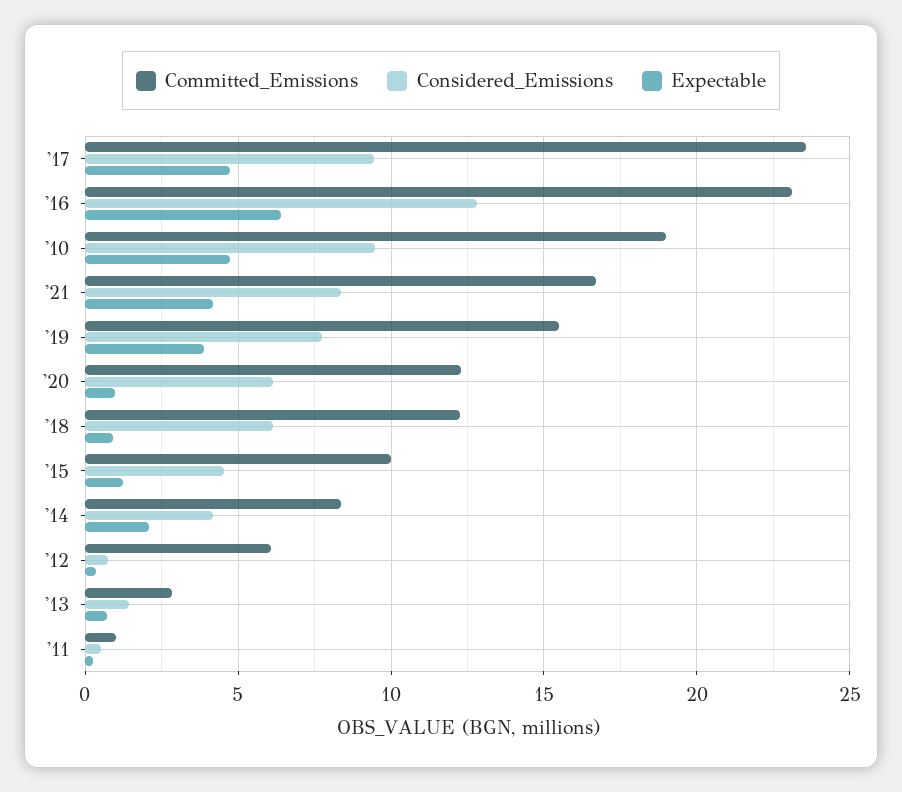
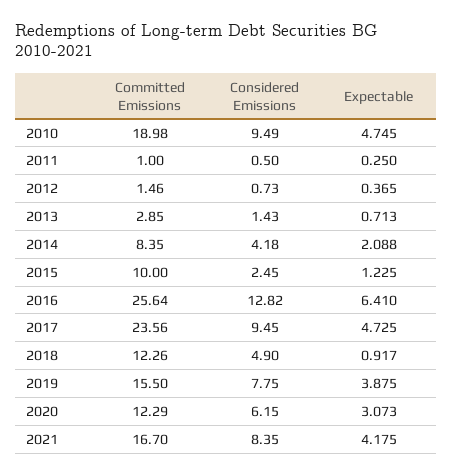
  {
    "Committed_Emissions": {
      "'17": 23.56,
-     "'16": 23,
+     "'16": 25.64,
      "'10": 18.98,
      "'21": 16.7,
      "'19": 15.5,
      "'20": 12.29,
      "'18": 12.26,
      "'15": 10,
      "'14": 8.35,
-     "'12": 6,
+     "'12": 1.46,
      "'13": 2.85,
      "'11": 1
    },
    "Considered_Emissions": {
      "'17": 9.45,
      "'16": 12.82,
      "'10": 9.49,
      "'21": 8.35,
      "'19": 7.75,
      "'20": 6.15,
-     "'18": 6,
+     "'18": 4.9,
-     "'15": 4.5,
+     "'15": 2.45,
      "'14": 4.18,
      "'12": 0.73,
      "'13": 1.43,
      "'11": 0.5
    },
    "Expectable": {
      "'17": 4.725,
      "'16": 6.41,
      "'10": 4.745,
      "'21": 4.175,
      "'19": 3.875,
-     "'20": 1,
+     "'20": 3.073,
      "'18": 0.917,
      "'15": 1.225,
      "'14": 2.088,
      "'12": 0.365,
      "'13": 0.713,
      "'11": 0.25
    }
  }

